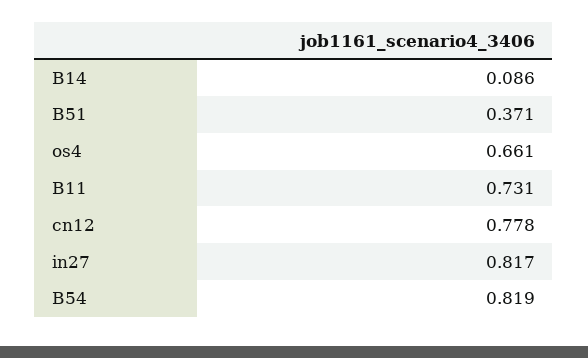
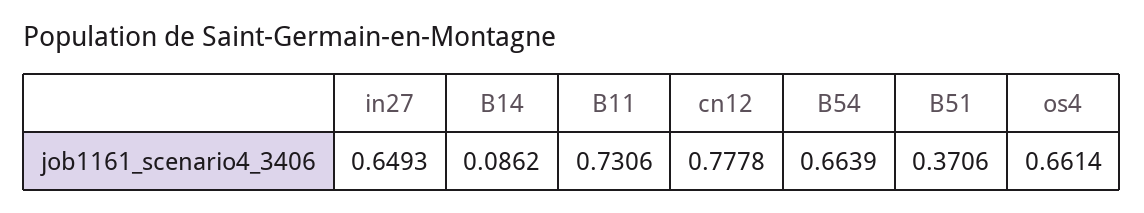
  {
    "B14": 0.0862,
    "B51": 0.3706,
    "os4": 0.6614,
    "B11": 0.7306,
    "cn12": 0.7778,
-   "in27": 0.817,
+   "in27": 0.6493,
-   "B54": 0.819
+   "B54": 0.6639
  }

